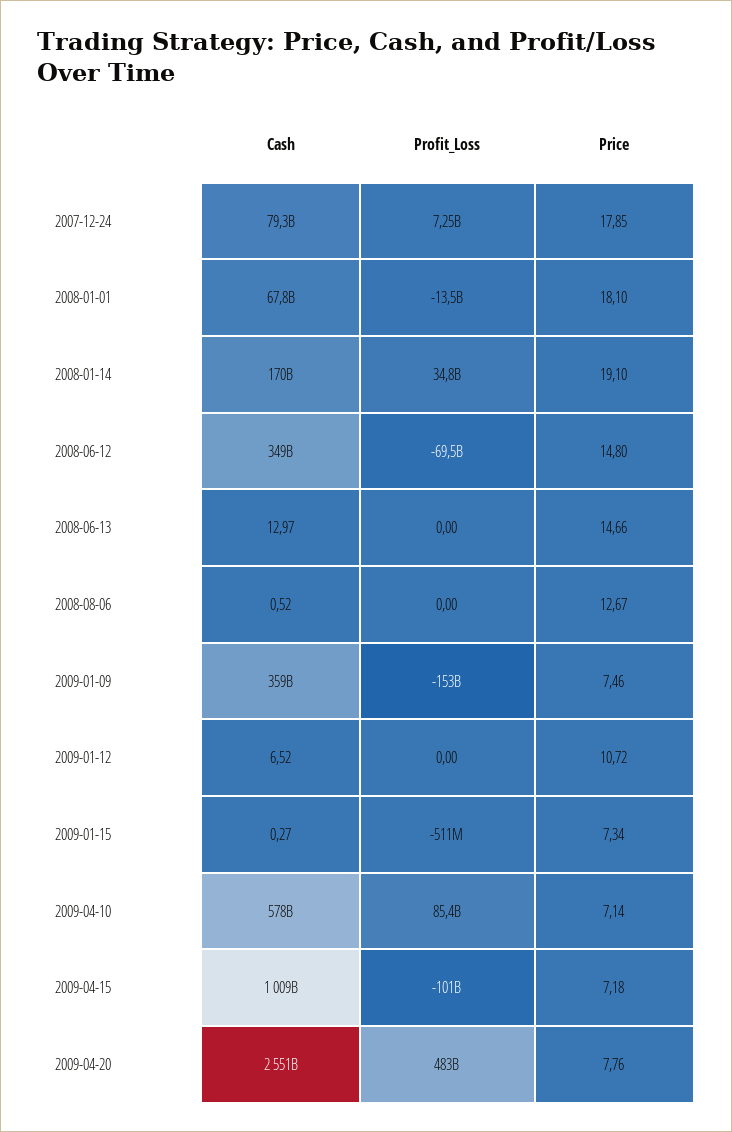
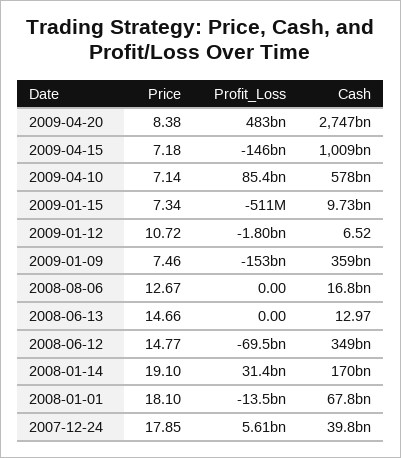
  {
    "Cash": {
-     "2007-12-24": 79300000000,
+     "2007-12-24": 39800000000,
      "2008-01-01": 67800000000,
      "2008-01-14": 170000000000,
      "2008-06-12": 349000000000,
      "2008-06-13": 12.97,
-     "2008-08-06": 0.52,
+     "2008-08-06": 16800000000,
      "2009-01-09": 359000000000,
      "2009-01-12": 6.52,
-     "2009-01-15": 0.27,
+     "2009-01-15": 9730000000,
      "2009-04-10": 578000000000,
      "2009-04-15": 1009000000000,
-     "2009-04-20": 2551000000000
+     "2009-04-20": 2747000000000
    },
    "Profit_Loss": {
-     "2007-12-24": 7250000000,
+     "2007-12-24": 5610000000,
      "2008-01-01": -13500000000,
-     "2008-01-14": 34800000000,
+     "2008-01-14": 31400000000,
      "2008-06-12": -69500000000,
      "2008-06-13": 0,
      "2008-08-06": 0,
      "2009-01-09": -153000000000,
-     "2009-01-12": 0,
+     "2009-01-12": -1800000000,
      "2009-01-15": -511000000,
      "2009-04-10": 85400000000,
-     "2009-04-15": -101000000000,
+     "2009-04-15": -146000000000,
      "2009-04-20": 483000000000
    },
    "Price": {
      "2007-12-24": 17.85,
      "2008-01-01": 18.1,
      "2008-01-14": 19.1,
-     "2008-06-12": 14.8,
+     "2008-06-12": 14.77,
      "2008-06-13": 14.66,
      "2008-08-06": 12.67,
      "2009-01-09": 7.46,
      "2009-01-12": 10.72,
      "2009-01-15": 7.34,
      "2009-04-10": 7.14,
      "2009-04-15": 7.18,
-     "2009-04-20": 7.76
+     "2009-04-20": 8.38
    }
  }

